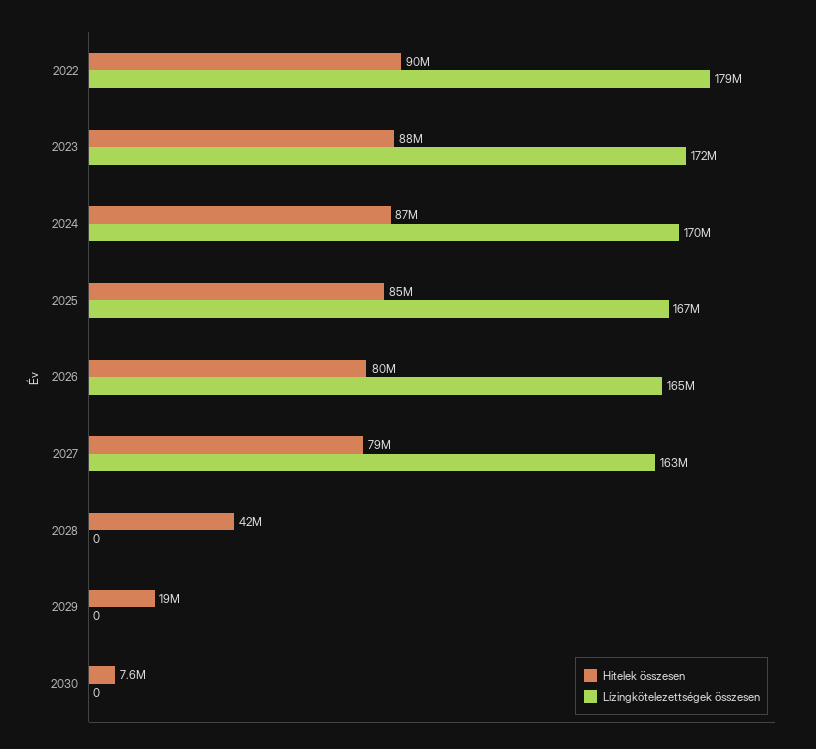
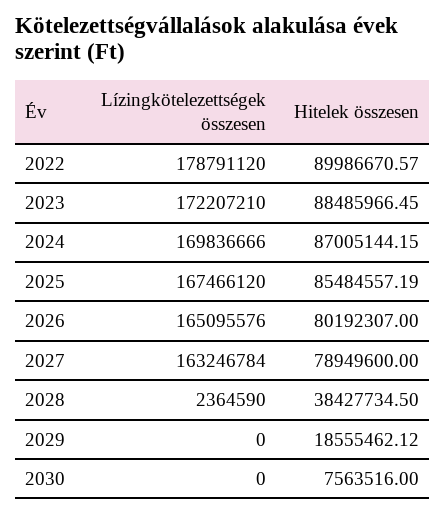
  {
    "Hitelek összesen": {
      "2022": 89986670.57,
      "2023": 88485966.45,
      "2024": 87005144.15,
      "2025": 85484557.19,
      "2026": 80192307,
      "2027": 78949600,
-     "2028": 42000000,
+     "2028": 38427734.5,
      "2029": 18555462.12,
      "2030": 7563516
    },
    "Lízingkötelezettségek összesen": {
      "2022": 178791120,
      "2023": 172207210,
      "2024": 169836666,
      "2025": 167466120,
      "2026": 165095576,
      "2027": 163246784,
-     "2028": 0,
+     "2028": 2364590,
      "2029": 0,
      "2030": 0
    }
  }

